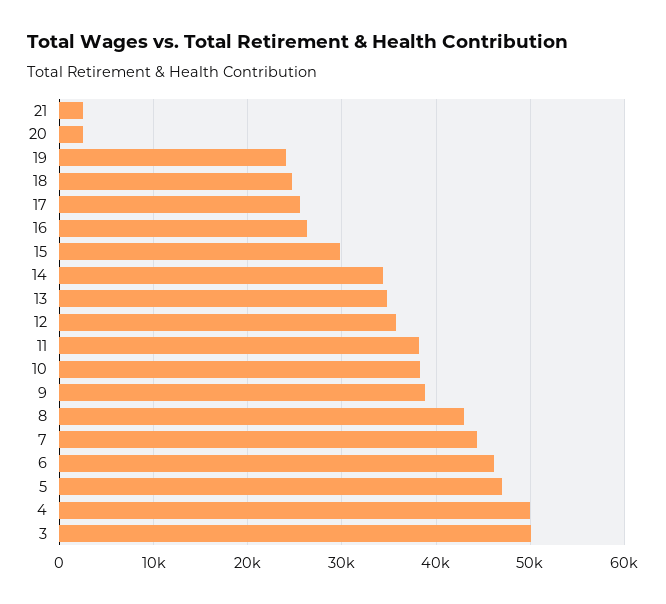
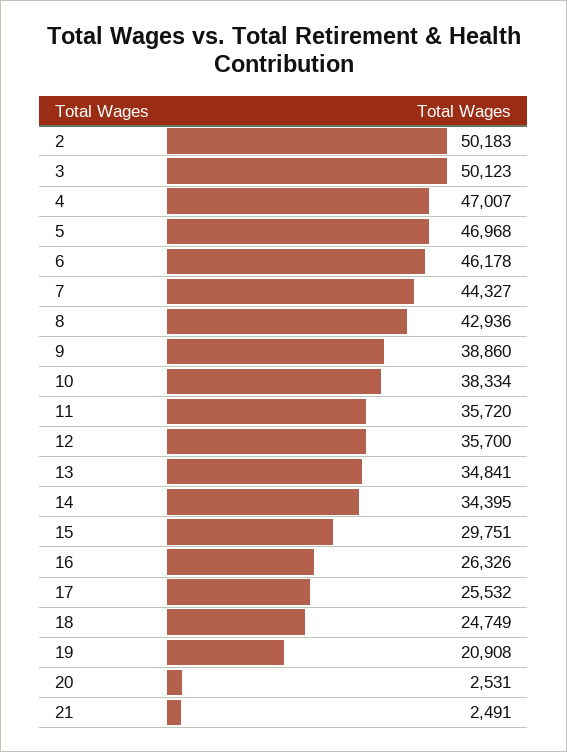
  {
    "21": 2491,
    "20": 2531,
-   "19": 24000,
+   "19": 20908,
    "18": 24749,
    "17": 25532,
    "16": 26326,
    "15": 29751,
    "14": 34395,
    "13": 34841,
    "12": 35700,
-   "11": 38000,
+   "11": 35720,
    "10": 38334,
    "9": 38860,
    "8": 42936,
    "7": 44327,
    "6": 46178,
    "5": 46968,
-   "4": 50000,
+   "4": 47007,
-   "3": 50123
+   "3": 50123,
+   "2": 50183
  }

